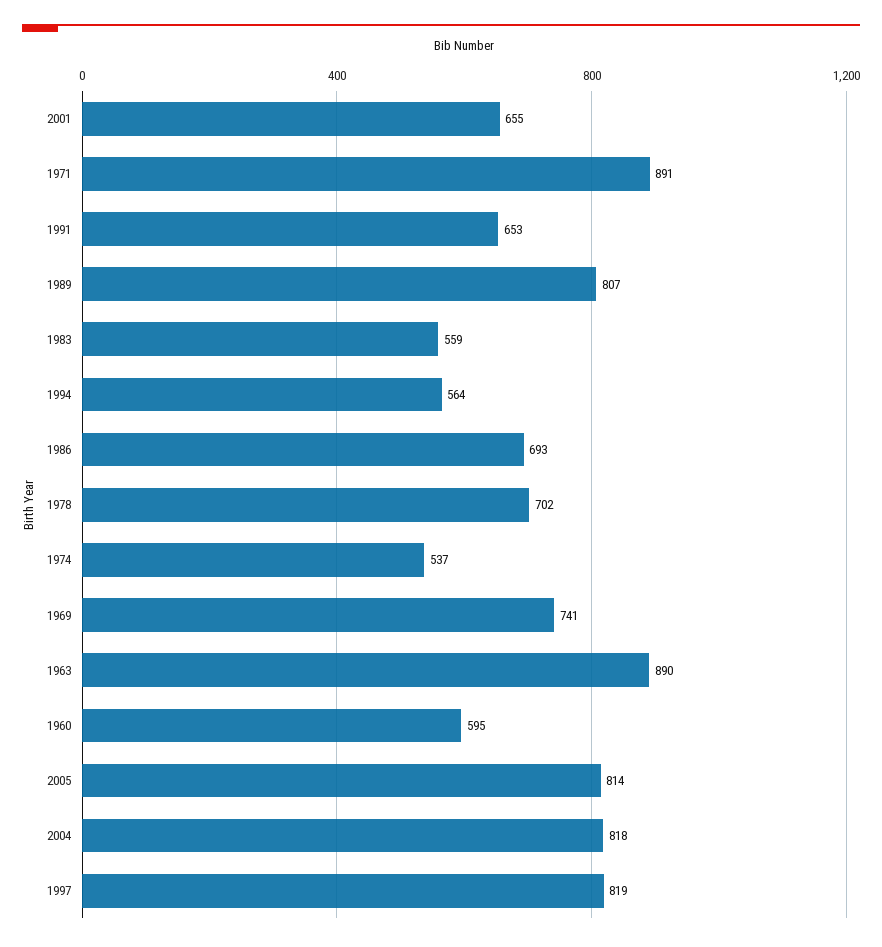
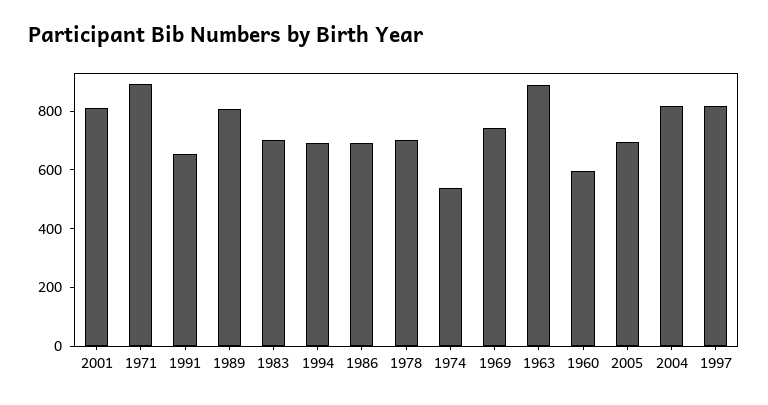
  {
-   "2001": 655,
+   "2001": 800,
    "1971": 891,
    "1991": 653,
    "1989": 807,
-   "1983": 559,
+   "1983": 700,
-   "1994": 564,
+   "1994": 700,
    "1986": 693,
    "1978": 702,
    "1974": 537,
    "1969": 741,
    "1963": 890,
    "1960": 595,
-   "2005": 814,
+   "2005": 700,
    "2004": 818,
    "1997": 819
  }

